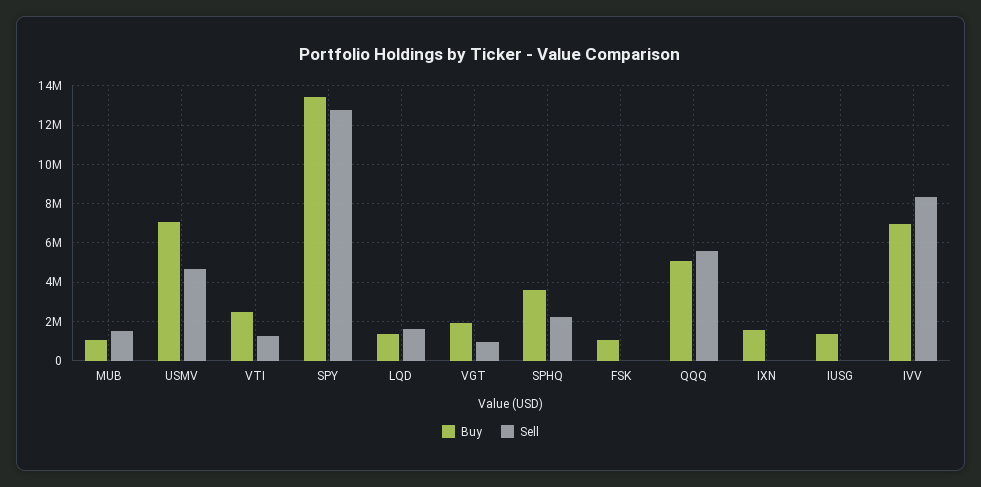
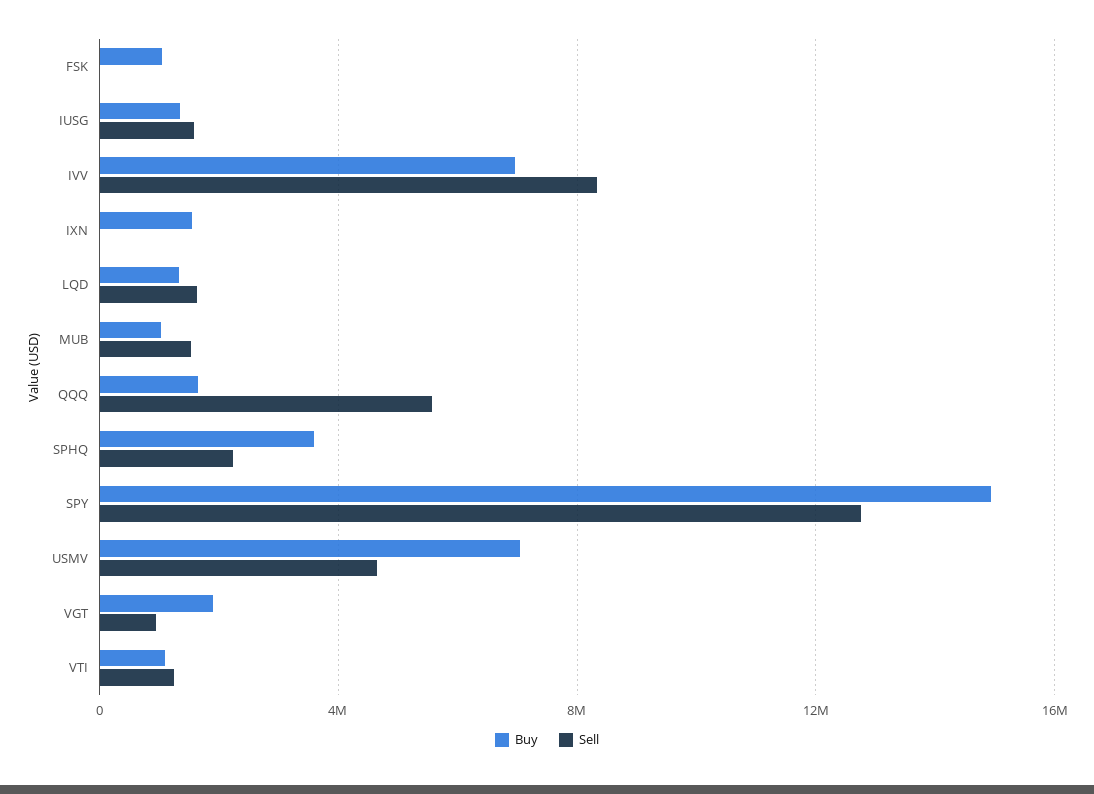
  {
    "Buy": {
      "MUB": 1000000,
      "USMV": 7000000,
-     "VTI": 2500000,
+     "VTI": 1000000,
-     "SPY": 13500000,
+     "SPY": 15000000,
      "LQD": 1500000,
      "VGT": 2000000,
      "SPHQ": 3500000,
      "FSK": 1000000,
-     "QQQ": 5000000,
+     "QQQ": 1500000,
      "IXN": 1500000,
      "IUSG": 1500000,
      "IVV": 7000000
    },
    "Sell": {
      "MUB": 1500000,
      "USMV": 4500000,
      "VTI": 1000000,
      "SPY": 12500000,
      "LQD": 1500000,
      "VGT": 1000000,
      "SPHQ": 2000000,
      "FSK": 0,
      "QQQ": 5500000,
      "IXN": 0,
-     "IUSG": 0,
+     "IUSG": 1500000,
      "IVV": 8500000
    }
  }

